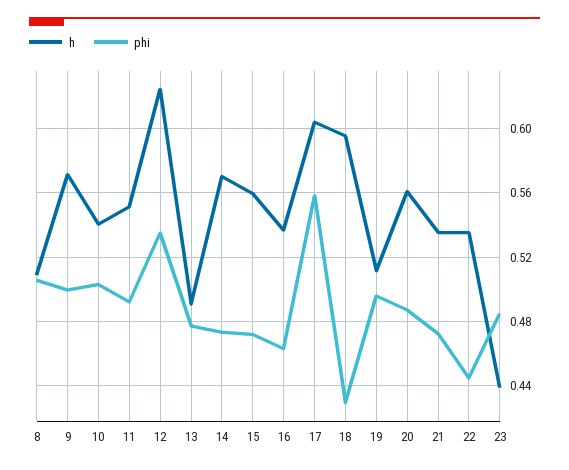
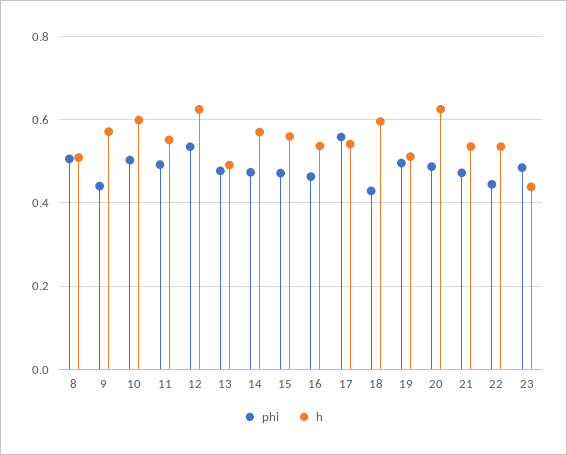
  {
    "h": {
      "8": 0.51,
      "9": 0.57,
-     "10": 0.54,
+     "10": 0.6,
      "11": 0.55,
      "12": 0.625,
      "13": 0.49,
      "14": 0.57,
      "15": 0.56,
      "16": 0.535,
-     "17": 0.605,
+     "17": 0.54,
      "18": 0.595,
      "19": 0.51,
-     "20": 0.56,
+     "20": 0.62,
      "21": 0.535,
      "22": 0.535,
      "23": 0.44
    },
    "phi": {
      "8": 0.505,
-     "9": 0.5,
+     "9": 0.44,
      "10": 0.505,
      "11": 0.49,
      "12": 0.535,
      "13": 0.475,
      "14": 0.475,
      "15": 0.47,
      "16": 0.465,
      "17": 0.56,
      "18": 0.43,
      "19": 0.495,
      "20": 0.485,
      "21": 0.47,
      "22": 0.445,
      "23": 0.485
    }
  }

